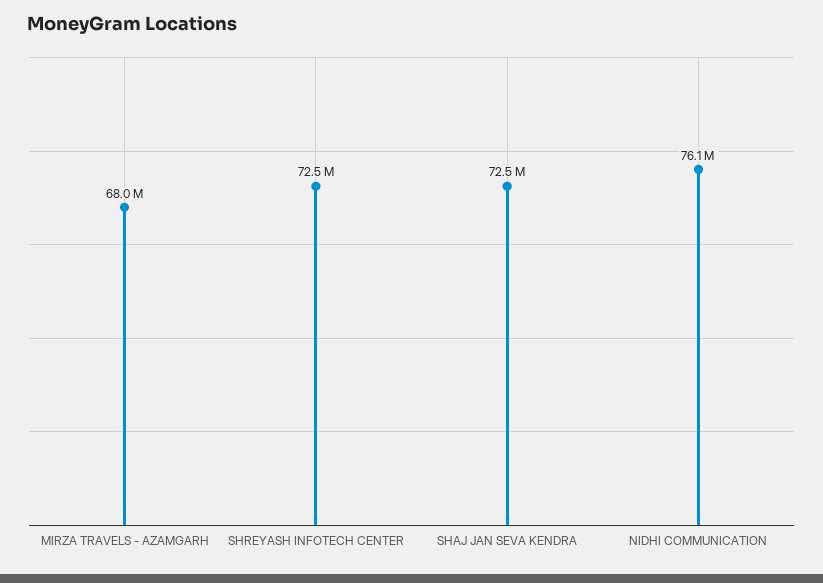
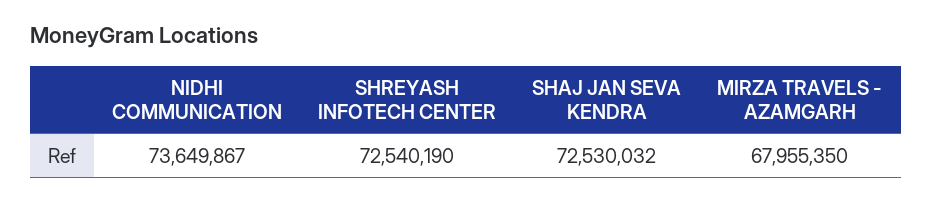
  {
    "MIRZA TRAVELS - AZAMGARH": 67955350,
    "SHREYASH INFOTECH CENTER": 72540190,
    "SHAJ JAN SEVA KENDRA": 72530032,
-   "NIDHI COMMUNICATION": 76100000
+   "NIDHI COMMUNICATION": 73649867
  }

